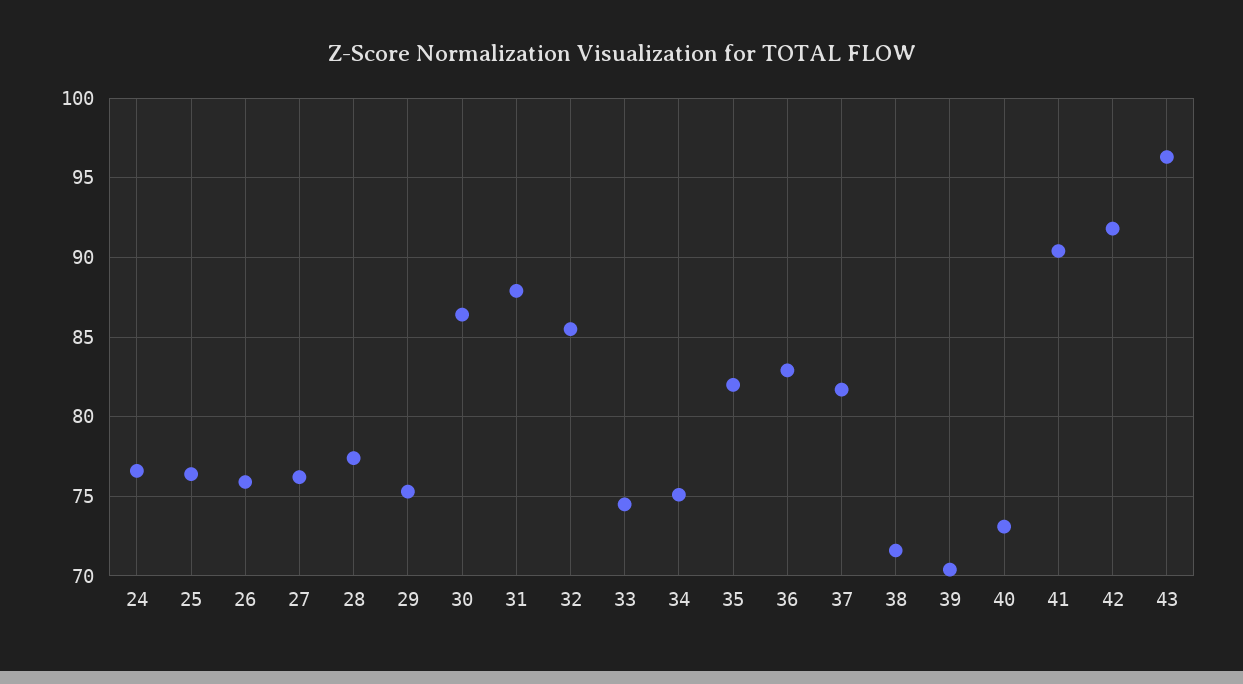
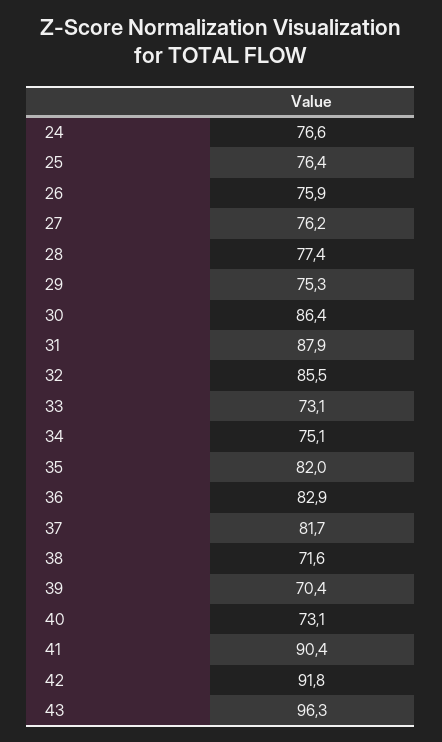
  {
    "24": 76.6,
    "25": 76.4,
    "26": 75.9,
    "27": 76.2,
    "28": 77.4,
    "29": 75.3,
    "30": 86.4,
    "31": 87.9,
    "32": 85.5,
-   "33": 74.5,
+   "33": 73.1,
    "34": 75.1,
    "35": 82,
    "36": 82.9,
    "37": 81.7,
    "38": 71.6,
    "39": 70.4,
    "40": 73.1,
    "41": 90.4,
    "42": 91.8,
    "43": 96.3
  }

